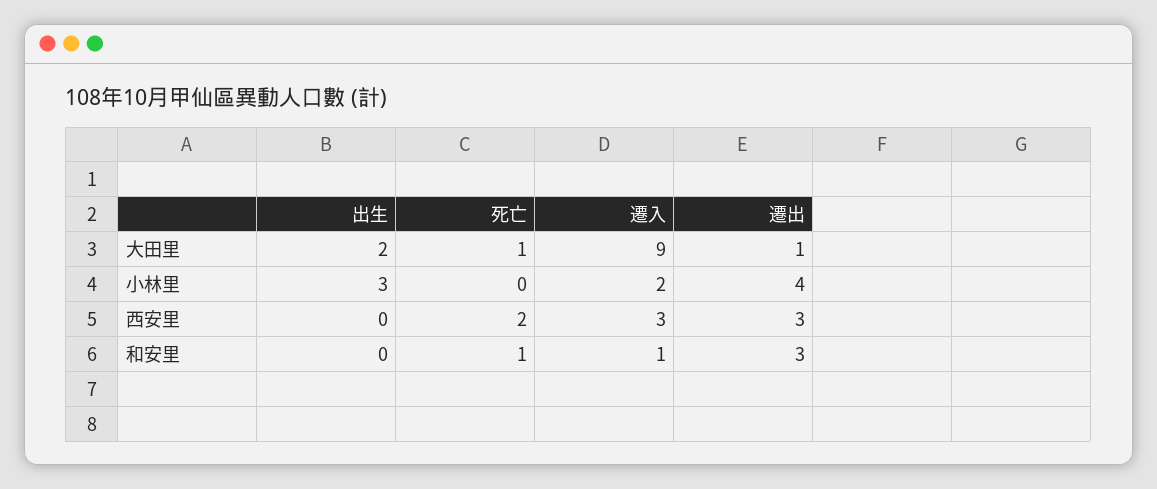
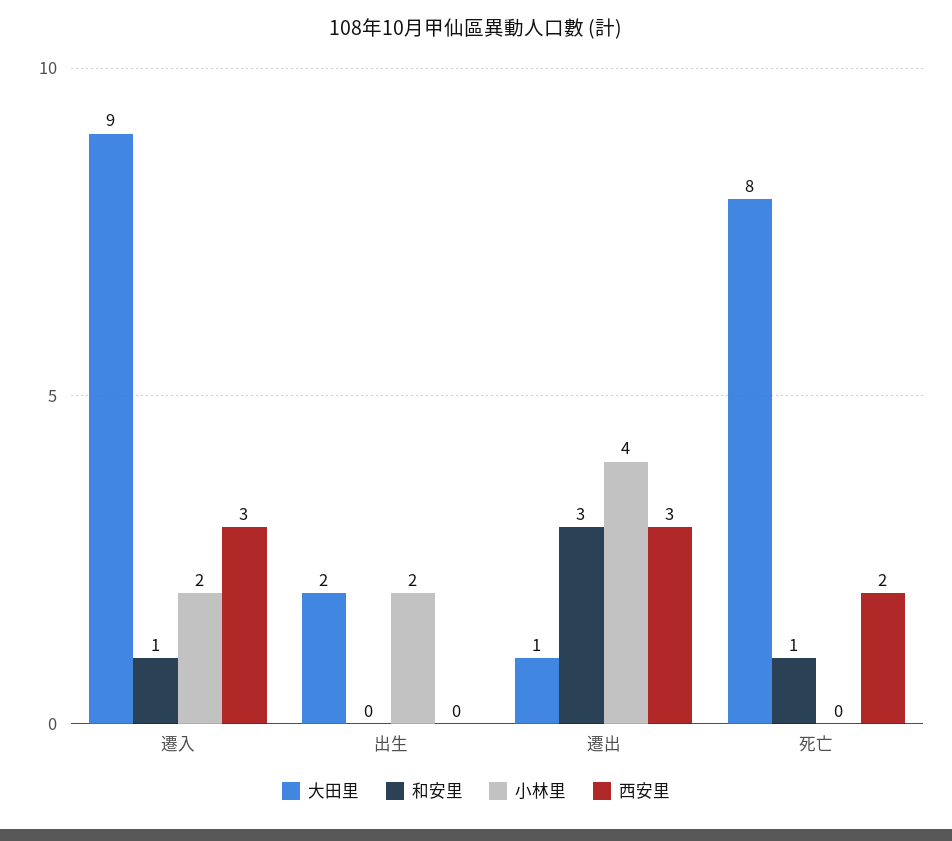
  {
    "大田里": {
      "出生": 2,
-     "死亡": 1,
+     "死亡": 8,
      "遷入": 9,
      "遷出": 1
    },
    "小林里": {
-     "出生": 3,
+     "出生": 2,
      "死亡": 0,
      "遷入": 2,
      "遷出": 4
    },
    "西安里": {
      "出生": 0,
      "死亡": 2,
      "遷入": 3,
      "遷出": 3
    },
    "和安里": {
      "出生": 0,
      "死亡": 1,
      "遷入": 1,
      "遷出": 3
    }
  }

